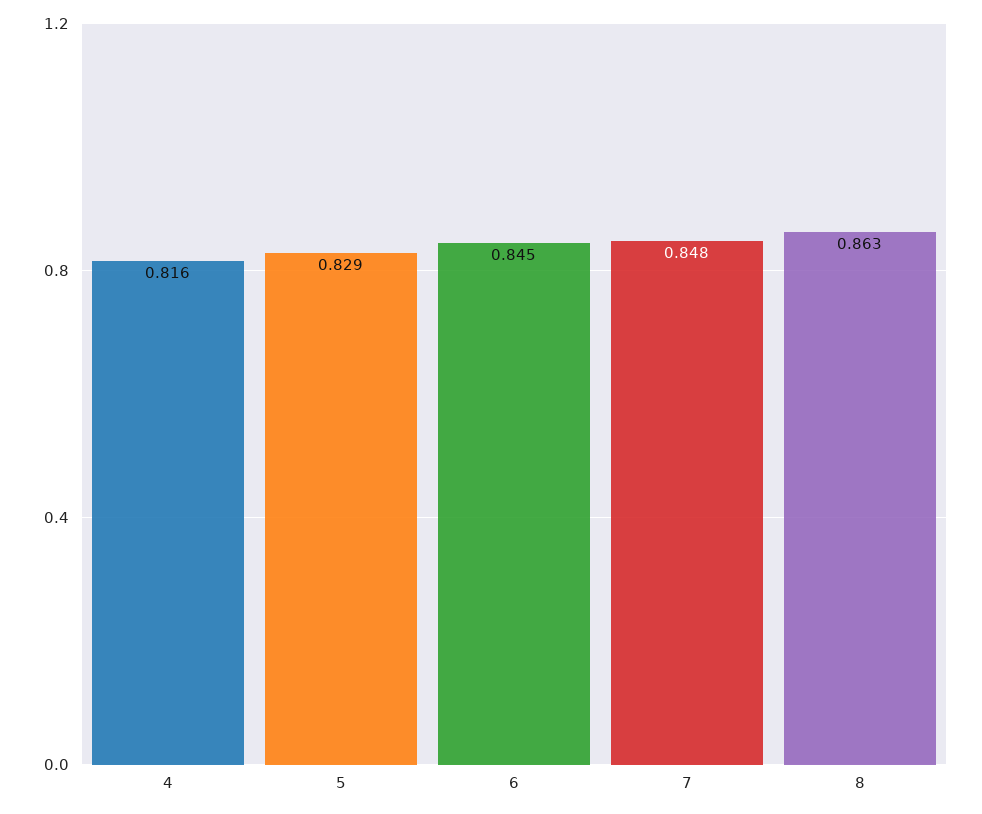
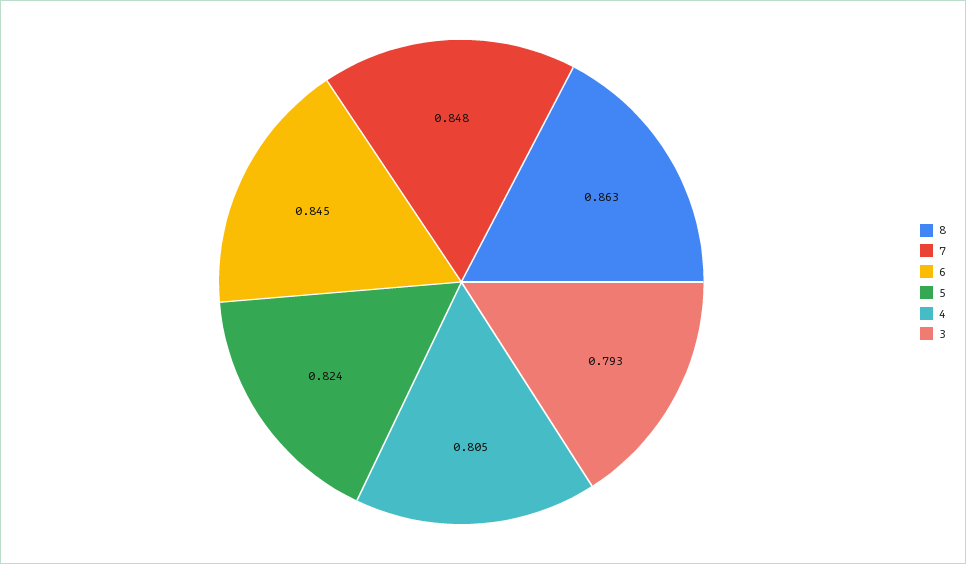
  {
-   "4": 0.816,
+   "4": 0.805,
-   "5": 0.829,
+   "5": 0.824,
    "6": 0.845,
    "7": 0.848,
-   "8": 0.863
+   "8": 0.863,
+   "3": 0.793
  }

